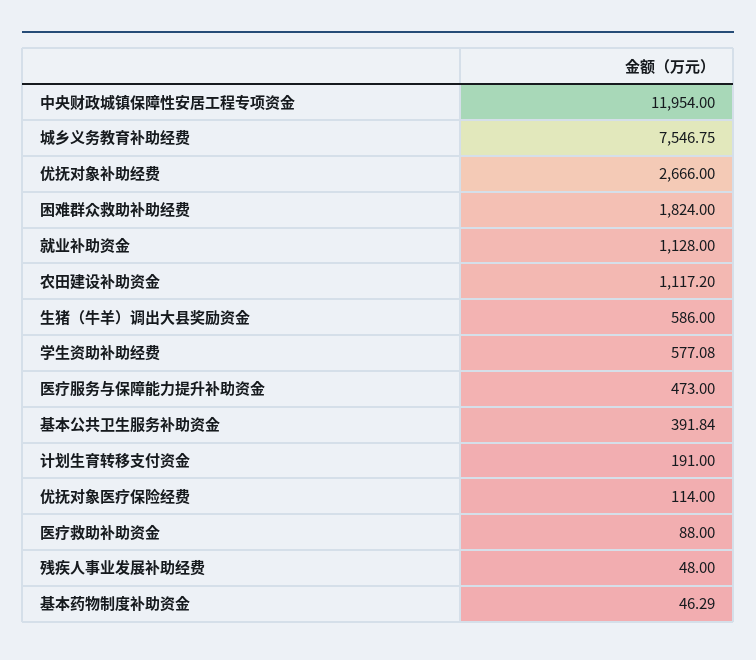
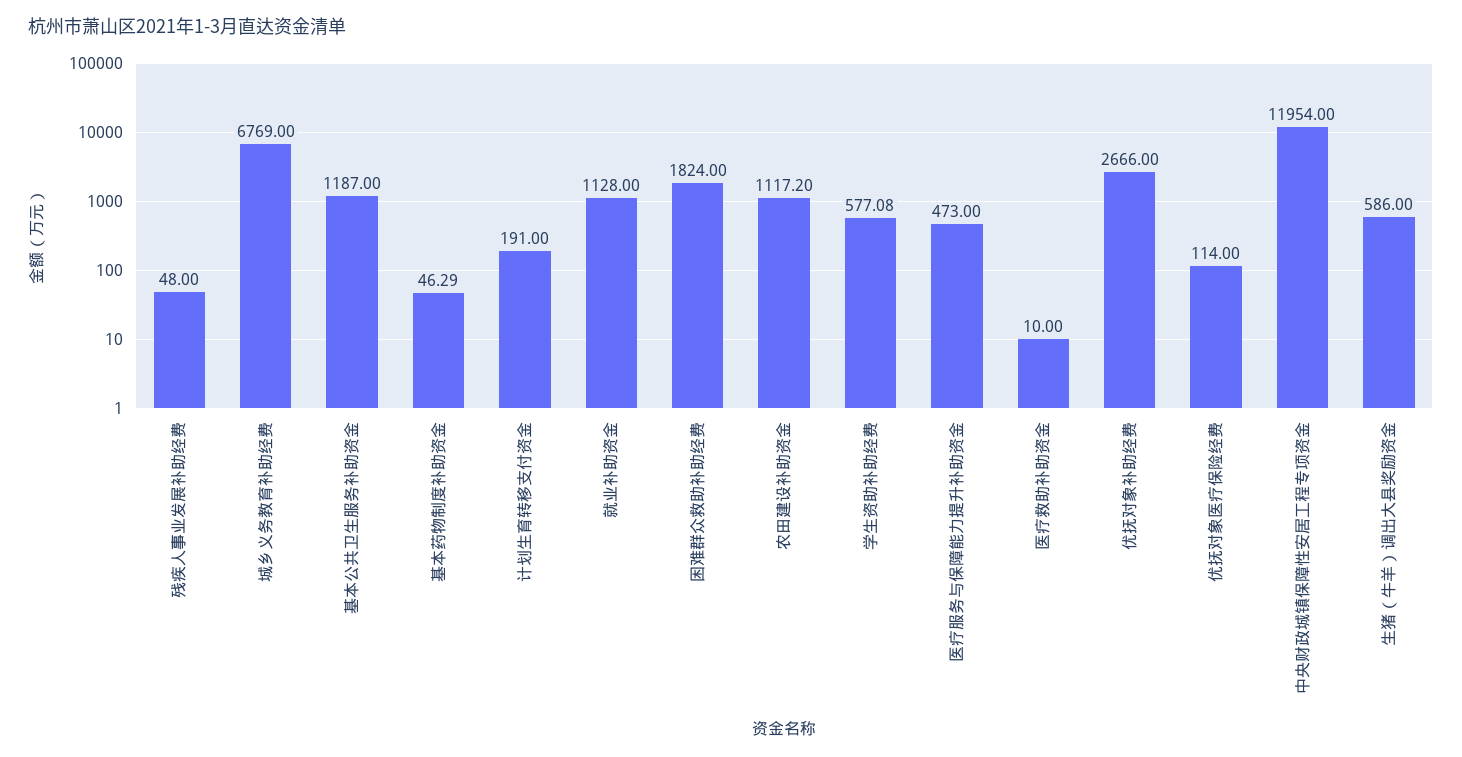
  {
    "中央财政城镇保障性安居工程专项资金": 11954,
-   "城乡义务教育补助经费": 7546.75,
+   "城乡义务教育补助经费": 6769,
    "优抚对象补助经费": 2666,
    "困难群众救助补助经费": 1824,
    "就业补助资金": 1128,
    "农田建设补助资金": 1117.2,
    "生猪（牛羊）调出大县奖励资金": 586,
    "学生资助补助经费": 577.08,
    "医疗服务与保障能力提升补助资金": 473,
-   "基本公共卫生服务补助资金": 391.84,
+   "基本公共卫生服务补助资金": 1187,
    "计划生育转移支付资金": 191,
    "优抚对象医疗保险经费": 114,
-   "医疗救助补助资金": 88,
+   "医疗救助补助资金": 10,
    "残疾人事业发展补助经费": 48,
    "基本药物制度补助资金": 46.29
  }

